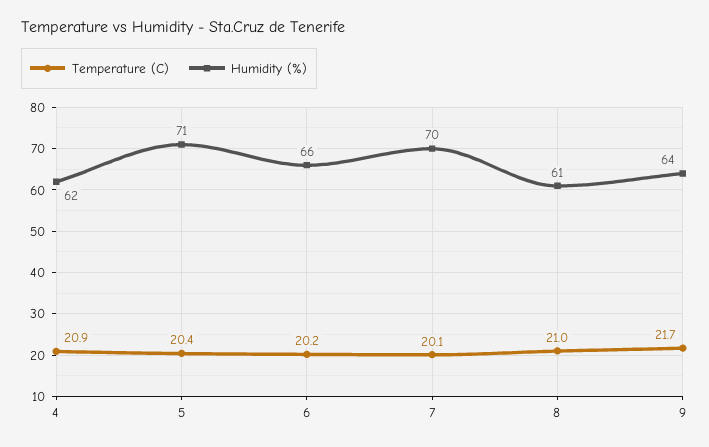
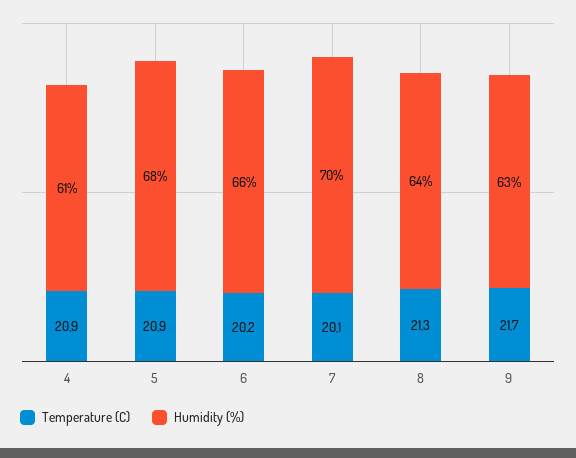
  {
    "Temperature (C)": {
      "4": 20.9,
-     "5": 20.4,
+     "5": 20.9,
      "6": 20.2,
      "7": 20.1,
-     "8": 21,
+     "8": 21.3,
      "9": 21.7
    },
    "Humidity (%)": {
-     "4": 62,
+     "4": 61,
-     "5": 71,
+     "5": 68,
      "6": 66,
      "7": 70,
-     "8": 61,
+     "8": 64,
-     "9": 64
+     "9": 63
    }
  }

